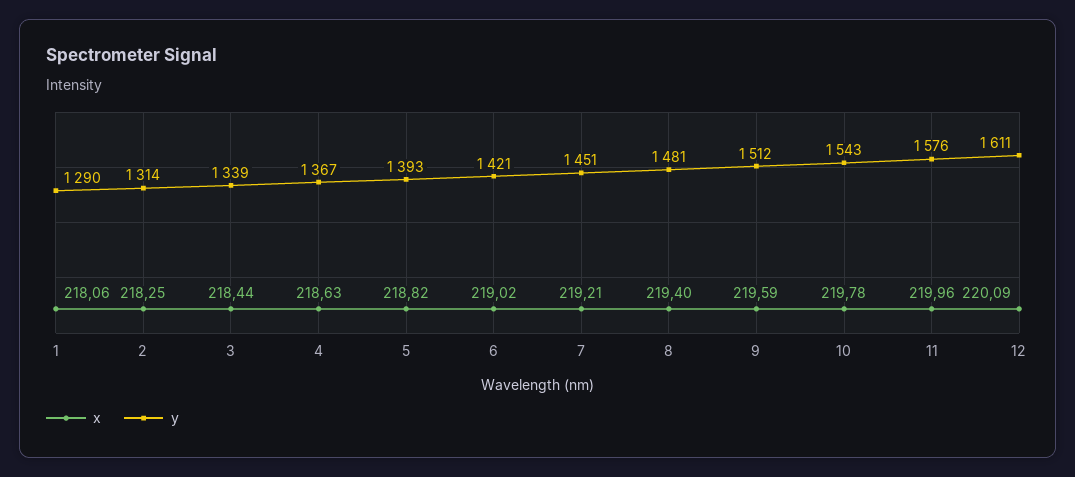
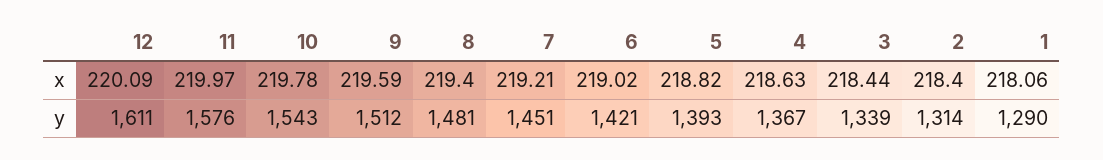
  {
    "x": {
      "1": 218.06,
-     "2": 218.25,
+     "2": 218.4,
      "3": 218.44,
      "4": 218.63,
      "5": 218.82,
      "6": 219.02,
      "7": 219.21,
      "8": 219.4,
      "9": 219.59,
      "10": 219.78,
-     "11": 219.96,
+     "11": 219.97,
      "12": 220.09
    },
    "y": {
      "1": 1290,
      "2": 1314,
      "3": 1339,
      "4": 1367,
      "5": 1393,
      "6": 1421,
      "7": 1451,
      "8": 1481,
      "9": 1512,
      "10": 1543,
      "11": 1576,
      "12": 1611
    }
  }

